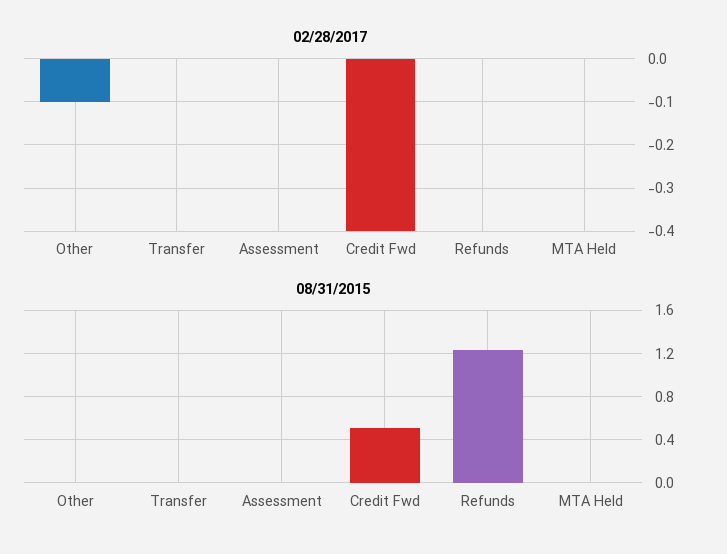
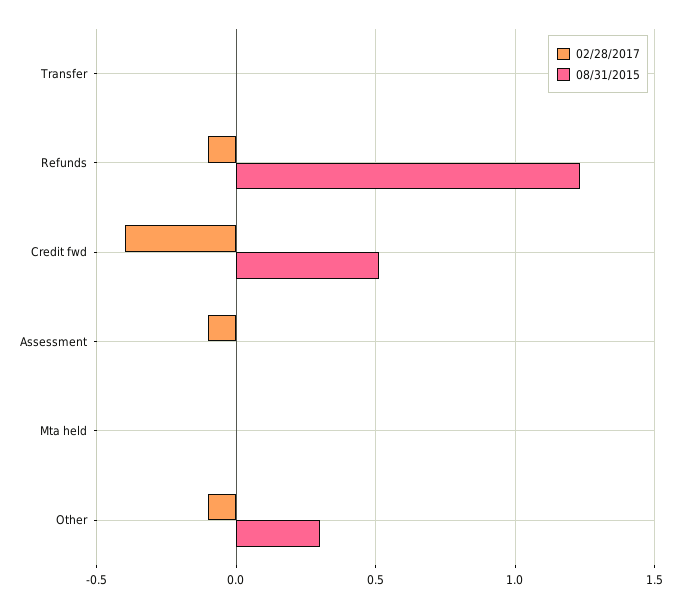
  {
    "02/28/2017": {
      "Other": -0.1,
      "Transfer": 0,
-     "Assessment": 0,
+     "Assessment": -0.1,
      "Credit Fwd": -0.4,
-     "Refunds": 0,
+     "Refunds": -0.1,
      "MTA Held": 0
    },
    "08/31/2015": {
-     "Other": 0,
+     "Other": 0.3,
      "Transfer": 0,
      "Assessment": 0,
      "Credit Fwd": 0.5,
      "Refunds": 1.25,
      "MTA Held": 0
    }
  }

